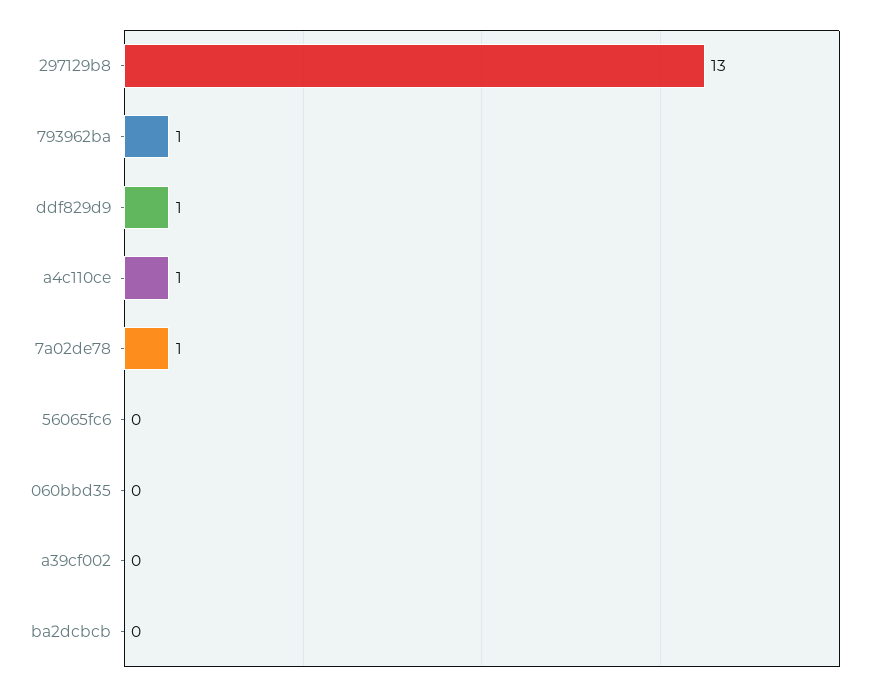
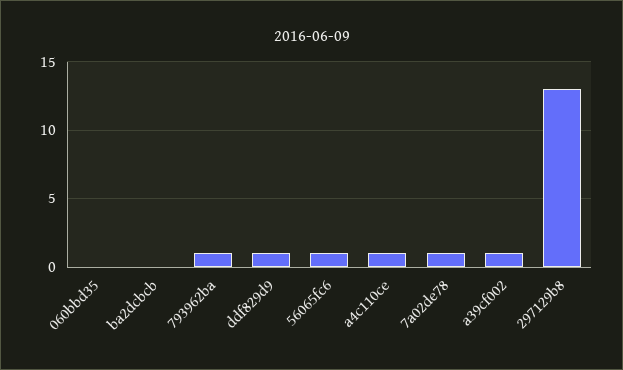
  {
    "297129b8": 13,
    "793962ba": 1,
    "ddf829d9": 1,
    "a4c110ce": 1,
    "7a02de78": 1,
-   "56065fc6": 0,
+   "56065fc6": 1,
    "060bbd35": 0,
-   "a39cf002": 0,
+   "a39cf002": 1,
    "ba2dcbcb": 0
  }

